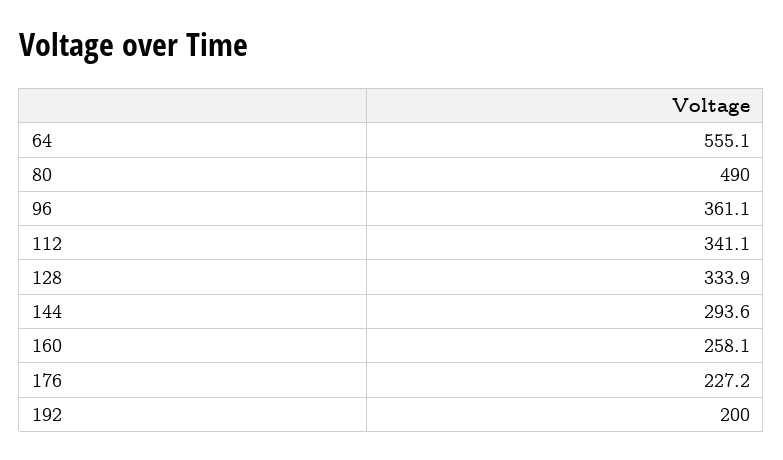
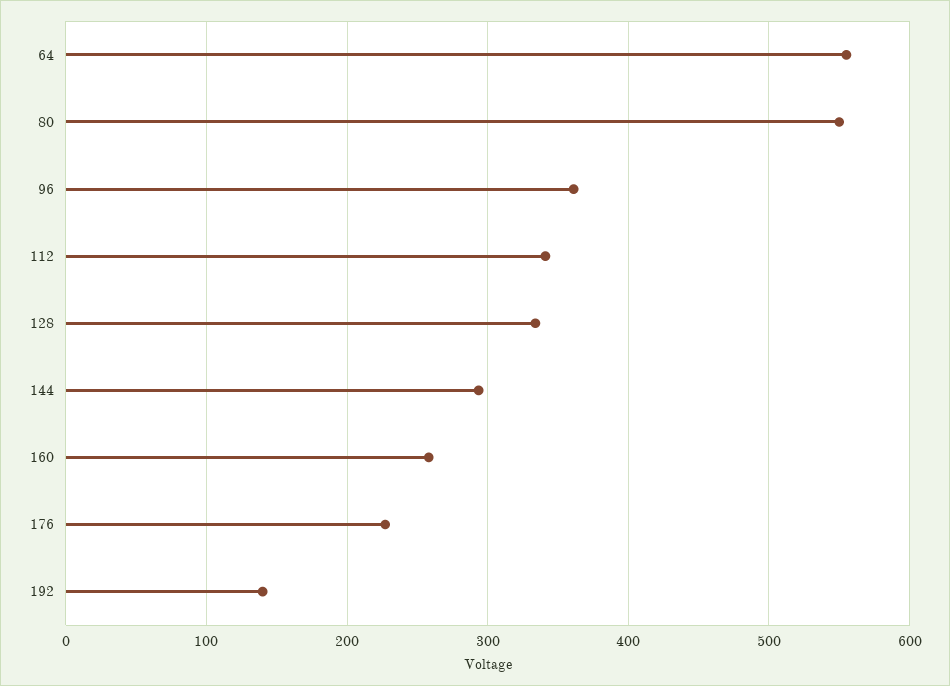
  {
    "64": 555.1,
-   "80": 490,
+   "80": 550,
    "96": 361.1,
    "112": 341.1,
    "128": 333.9,
    "144": 293.6,
    "160": 258.1,
    "176": 227.2,
-   "192": 200
+   "192": 140
  }

